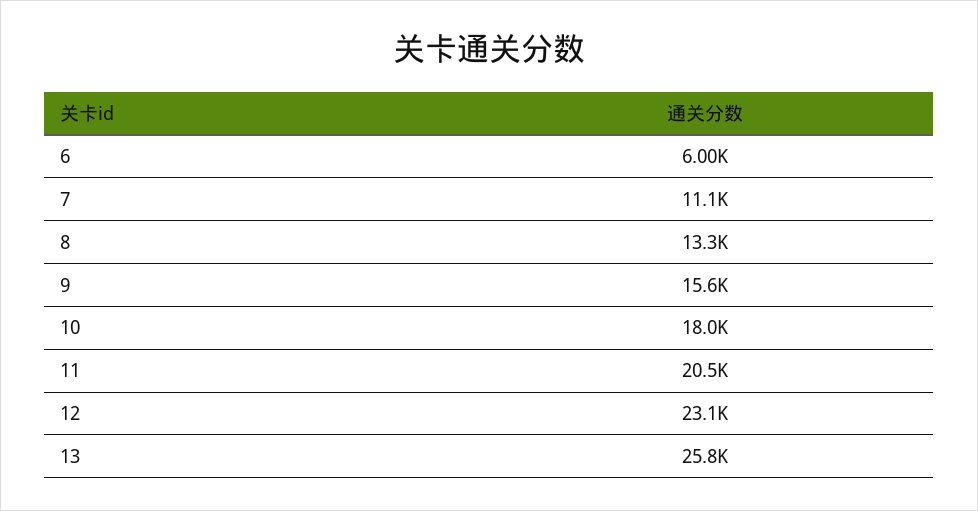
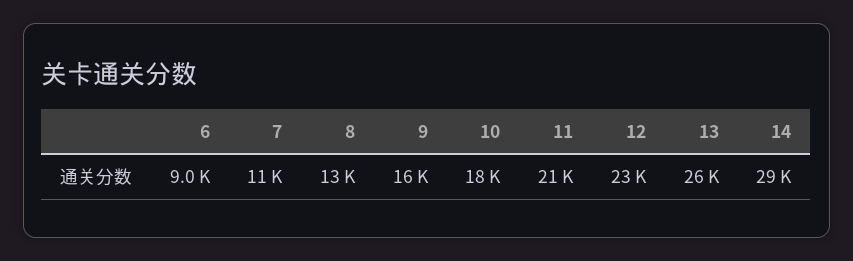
  {
-   "6": 6000,
+   "6": 9000,
    "7": 11100,
    "8": 13300,
    "9": 15600,
    "10": 18000,
    "11": 20500,
    "12": 23100,
-   "13": 25800
+   "13": 25800,
+   "14": 29000
  }

